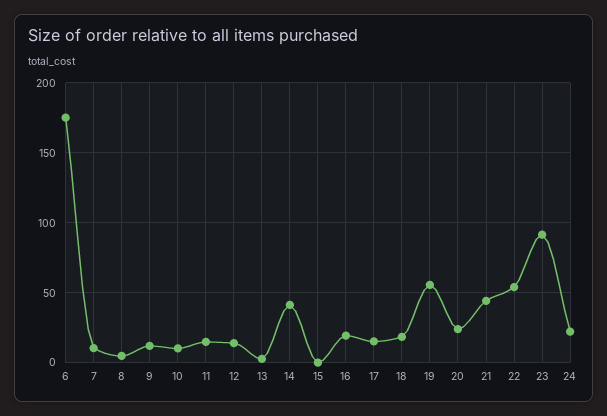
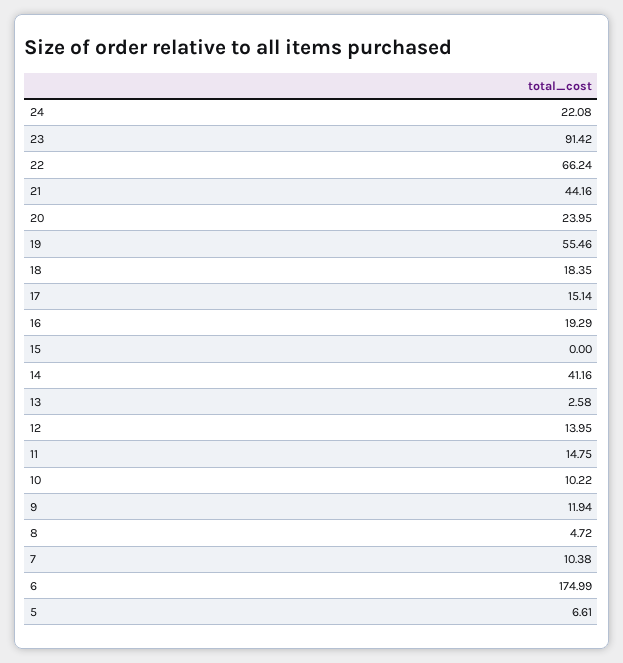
  {
    "6": 174.99,
    "7": 10.38,
    "8": 4.72,
    "9": 11.94,
    "10": 10.22,
    "11": 14.75,
    "12": 13.95,
    "13": 2.58,
    "14": 41.16,
    "15": 0,
    "16": 19.29,
    "17": 15.14,
    "18": 18.35,
    "19": 55.46,
    "20": 23.95,
    "21": 44.16,
-   "22": 55,
+   "22": 66.24,
    "23": 91.42,
-   "24": 22.08
+   "24": 22.08,
+   "5": 6.61
  }

